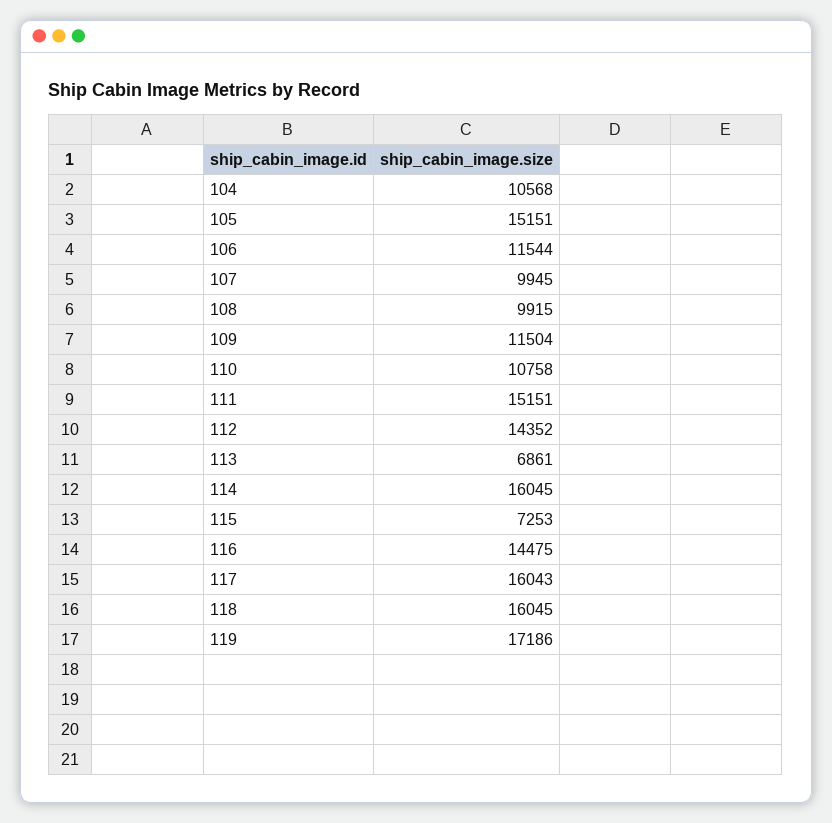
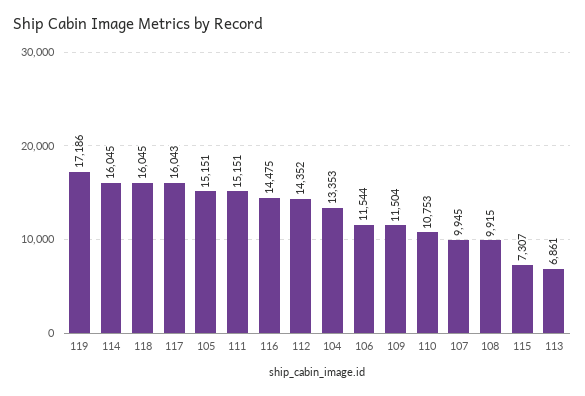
  {
-   "104": 10568,
+   "104": 13353,
    "105": 15151,
    "106": 11544,
    "107": 9945,
    "108": 9915,
    "109": 11504,
-   "110": 10758,
+   "110": 10753,
    "111": 15151,
    "112": 14352,
    "113": 6861,
    "114": 16045,
-   "115": 7253,
+   "115": 7307,
    "116": 14475,
    "117": 16043,
    "118": 16045,
    "119": 17186
  }

